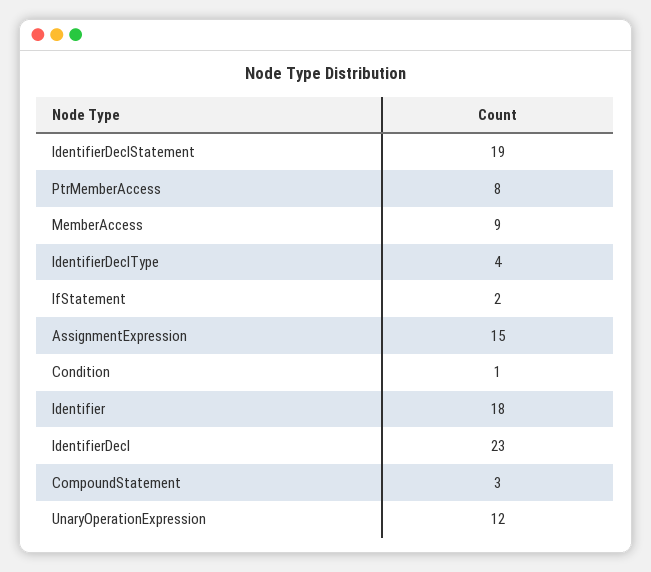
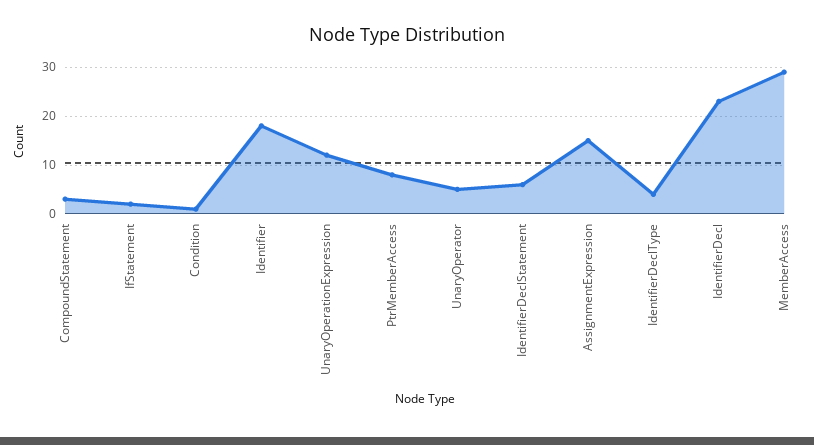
  {
-   "IdentifierDeclStatement": 19,
+   "IdentifierDeclStatement": 5,
    "PtrMemberAccess": 8,
-   "MemberAccess": 9,
+   "MemberAccess": 30,
    "IdentifierDeclType": 4,
    "IfStatement": 2,
    "AssignmentExpression": 15,
    "Condition": 1,
    "Identifier": 18,
    "IdentifierDecl": 23,
    "CompoundStatement": 3,
-   "UnaryOperationExpression": 12
+   "UnaryOperationExpression": 12,
+   "UnaryOperator": 5
  }

